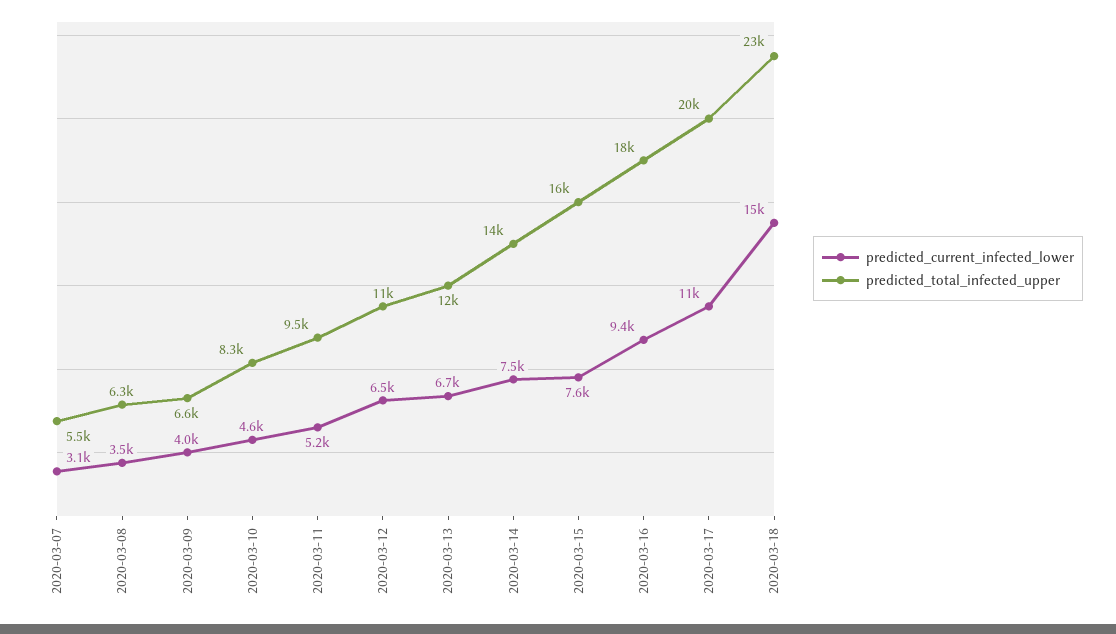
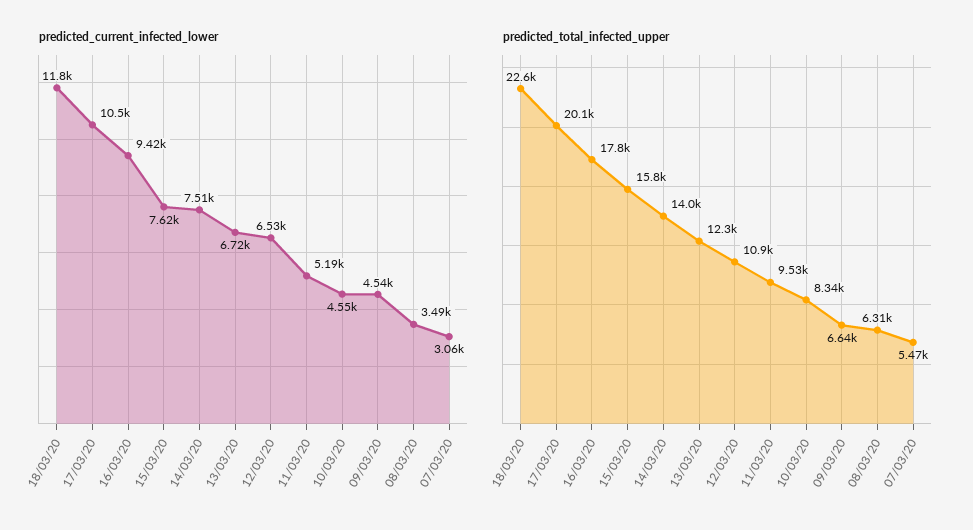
  {
    "predicted_current_infected_lower": {
      "2020-03-07": 3060,
      "2020-03-08": 3490,
-     "2020-03-09": 4000,
+     "2020-03-09": 4540,
      "2020-03-10": 4550,
      "2020-03-11": 5190,
      "2020-03-12": 6530,
      "2020-03-13": 6720,
      "2020-03-14": 7510,
      "2020-03-15": 7620,
      "2020-03-16": 9420,
      "2020-03-17": 10500,
-     "2020-03-18": 15000
+     "2020-03-18": 11800
    },
    "predicted_total_infected_upper": {
      "2020-03-07": 5470,
      "2020-03-08": 6310,
      "2020-03-09": 6640,
      "2020-03-10": 8340,
      "2020-03-11": 9530,
      "2020-03-12": 10900,
      "2020-03-13": 12300,
      "2020-03-14": 14000,
      "2020-03-15": 15800,
      "2020-03-16": 17800,
      "2020-03-17": 20100,
      "2020-03-18": 22600
    }
  }

